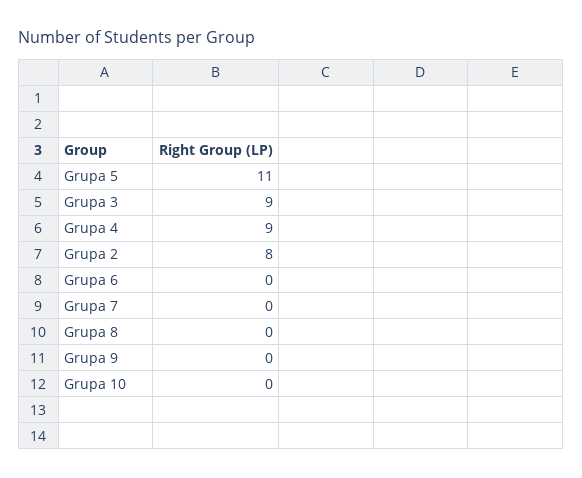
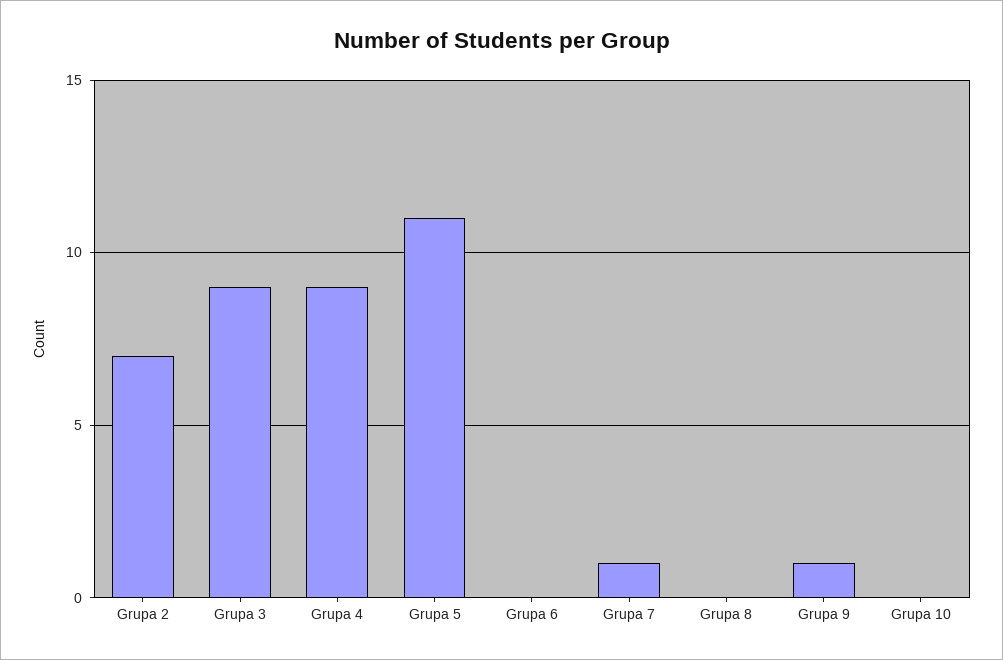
  {
    "Grupa 5": 11,
    "Grupa 3": 9,
    "Grupa 4": 9,
-   "Grupa 2": 8,
+   "Grupa 2": 7,
    "Grupa 6": 0,
-   "Grupa 7": 0,
+   "Grupa 7": 1,
    "Grupa 8": 0,
-   "Grupa 9": 0,
+   "Grupa 9": 1,
    "Grupa 10": 0
  }

